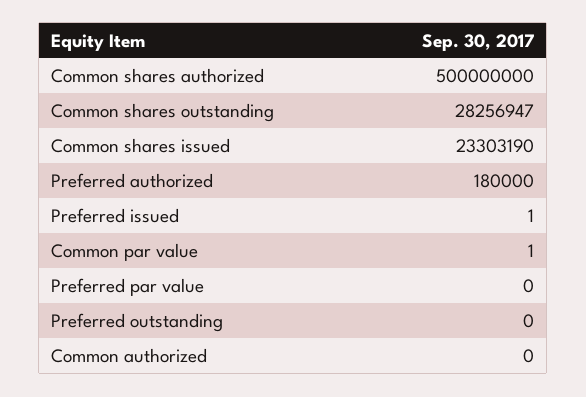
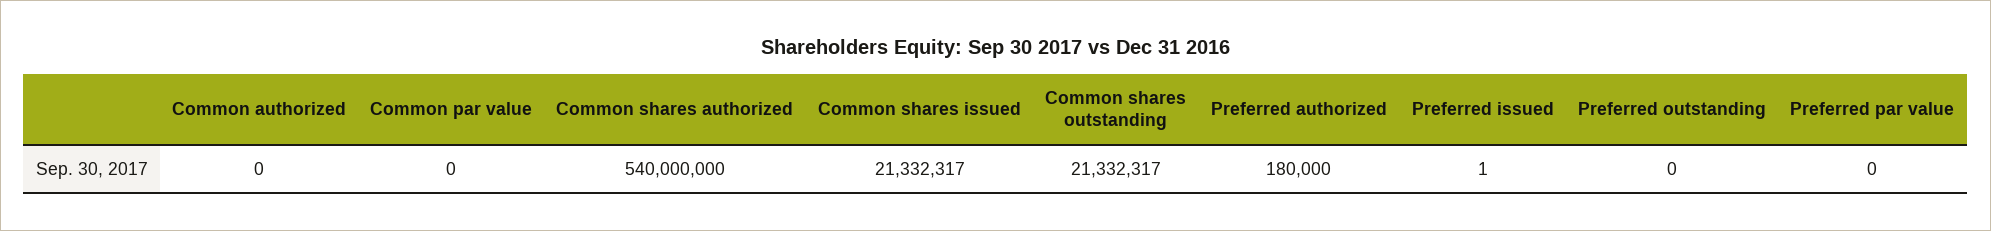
  {
-   "Common shares authorized": 500000000,
+   "Common shares authorized": 540000000,
-   "Common shares outstanding": 28256947,
+   "Common shares outstanding": 21332317,
-   "Common shares issued": 23303190,
+   "Common shares issued": 21332317,
    "Preferred authorized": 180000,
    "Preferred issued": 1,
-   "Common par value": 1,
+   "Common par value": 0,
    "Preferred par value": 0,
    "Preferred outstanding": 0,
    "Common authorized": 0
  }

